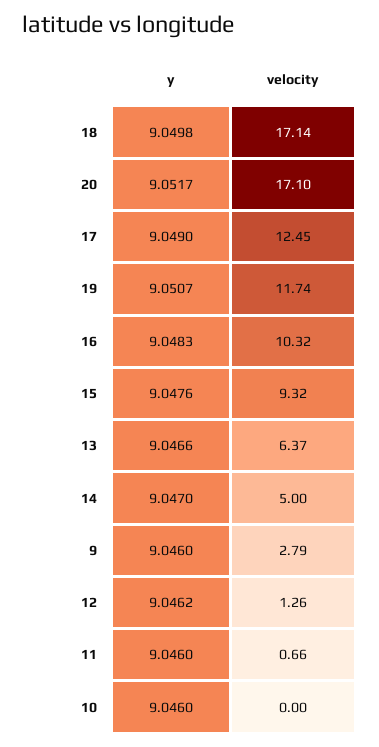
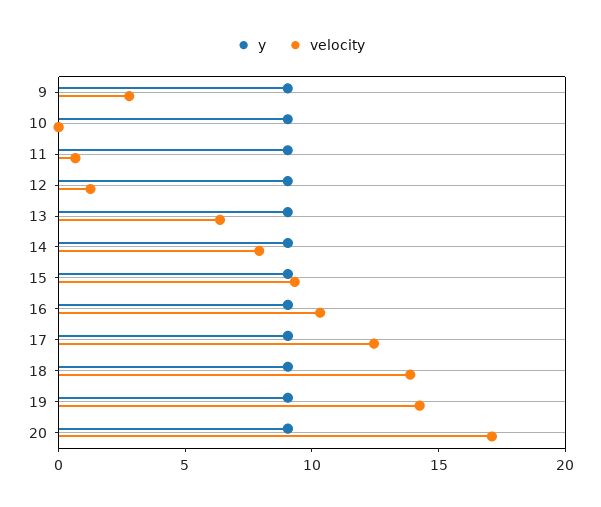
  {
    "y": {
      "18": 9.0498,
      "20": 9.0517,
      "17": 9.049,
      "19": 9.0507,
      "16": 9.0483,
      "15": 9.0476,
      "13": 9.0466,
      "14": 9.047,
      "9": 9.046,
      "12": 9.0462,
      "11": 9.046,
      "10": 9.046
    },
    "velocity": {
-     "18": 17.14,
+     "18": 14,
      "20": 17.1,
      "17": 12.45,
-     "19": 11.74,
+     "19": 14,
      "16": 10.32,
      "15": 9.32,
      "13": 6.37,
-     "14": 5,
+     "14": 8,
      "9": 2.79,
      "12": 1.26,
      "11": 0.66,
      "10": 0
    }
  }

